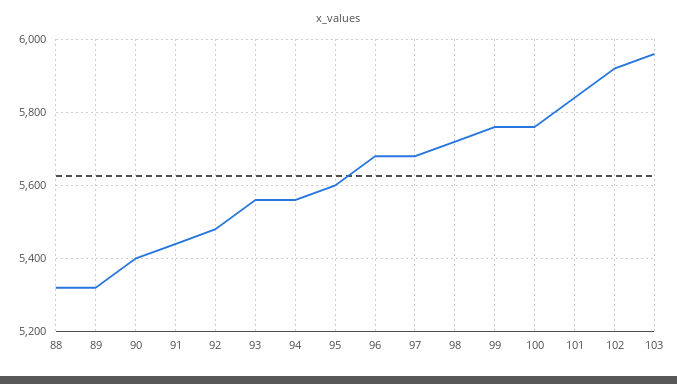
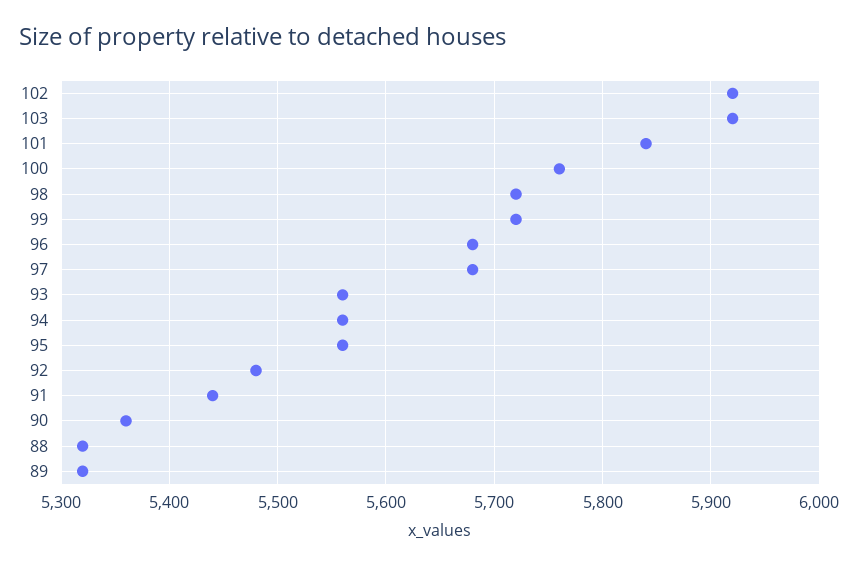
  {
    "88": 5320,
    "89": 5320,
-   "90": 5400,
+   "90": 5360,
    "91": 5440,
    "92": 5480,
    "93": 5560,
    "94": 5560,
-   "95": 5600,
+   "95": 5560,
    "96": 5680,
    "97": 5680,
    "98": 5720,
-   "99": 5760,
+   "99": 5720,
    "100": 5760,
    "101": 5840,
    "102": 5920,
-   "103": 5960
+   "103": 5920
  }

